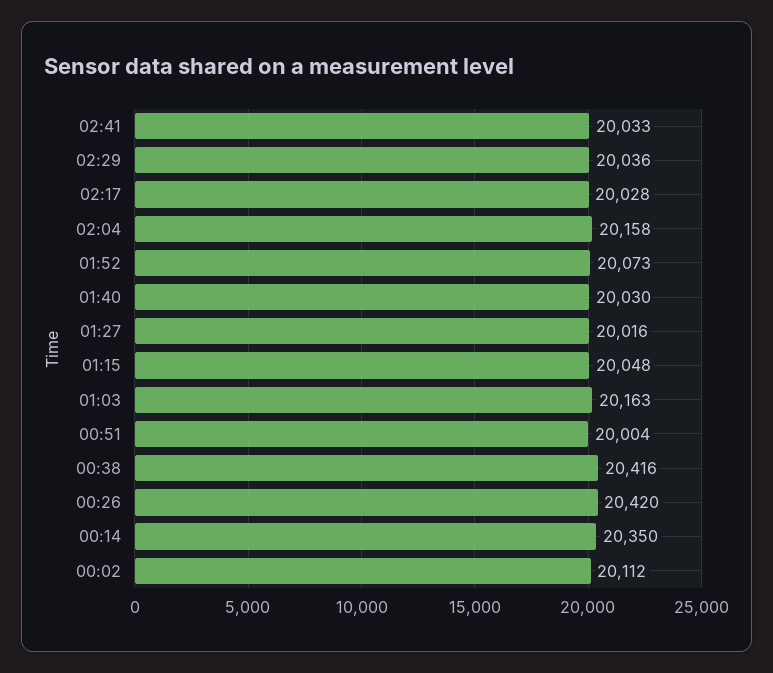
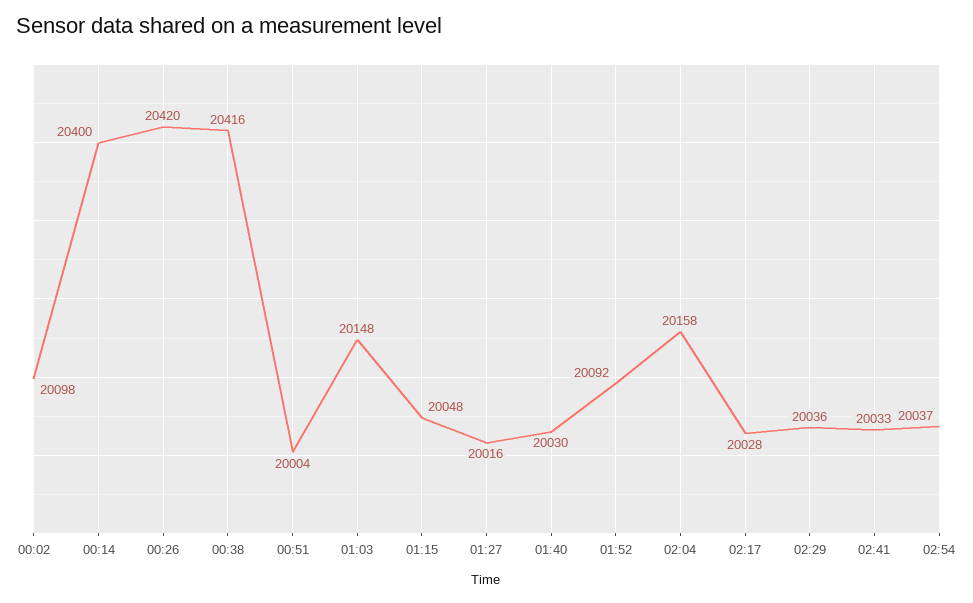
  {
    "02:41": 20033,
    "02:29": 20036,
    "02:17": 20028,
    "02:04": 20158,
-   "01:52": 20073,
+   "01:52": 20092,
    "01:40": 20030,
    "01:27": 20016,
    "01:15": 20048,
-   "01:03": 20163,
+   "01:03": 20148,
    "00:51": 20004,
    "00:38": 20416,
    "00:26": 20420,
-   "00:14": 20350,
+   "00:14": 20400,
-   "00:02": 20112
+   "00:02": 20098,
+   "02:54": 20037
  }

